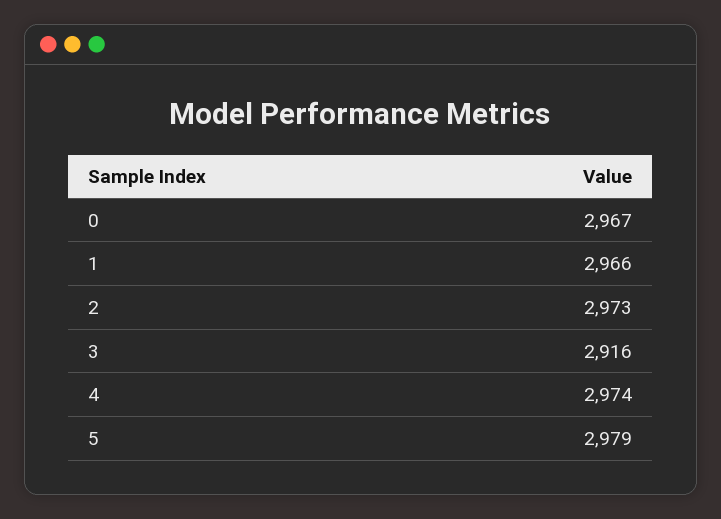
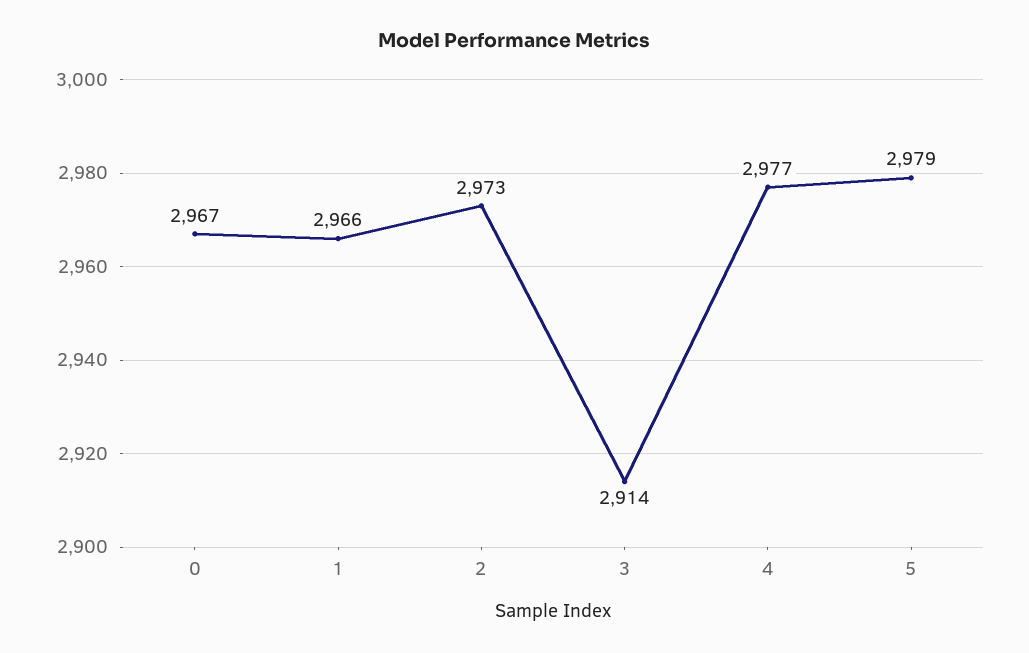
  {
    "0": 2967,
    "1": 2966,
    "2": 2973,
-   "3": 2916,
+   "3": 2914,
-   "4": 2974,
+   "4": 2977,
    "5": 2979
  }

